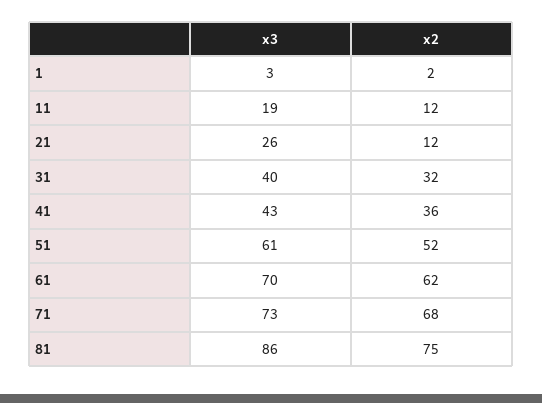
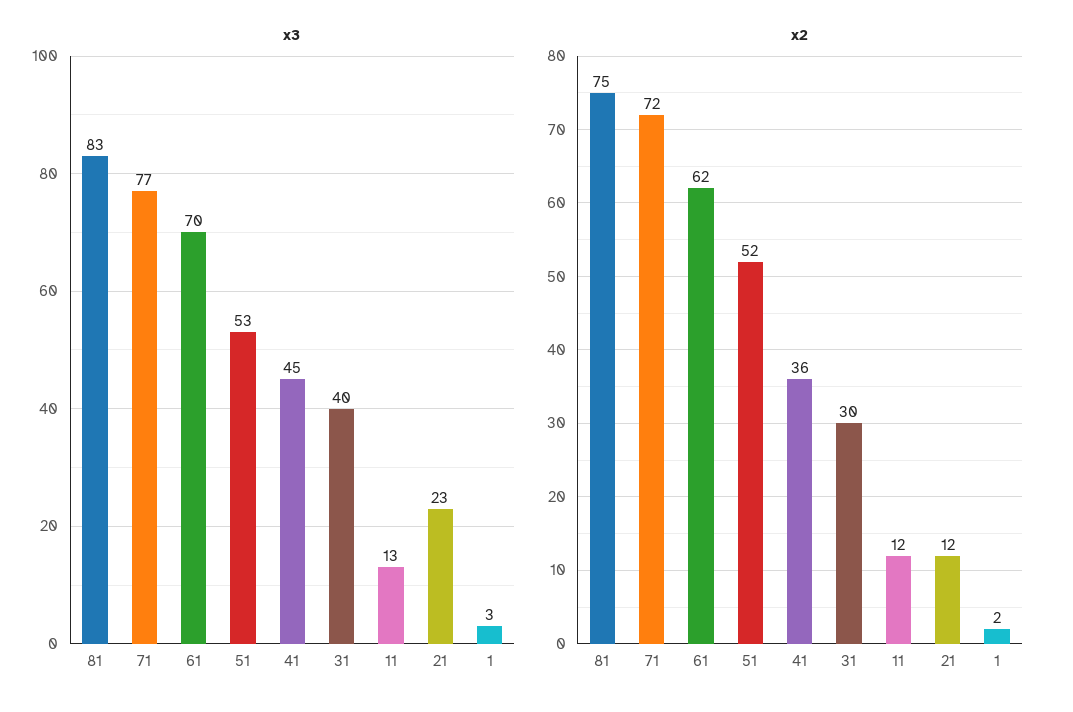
  {
    "x3": {
      "1": 3,
-     "11": 19,
+     "11": 13,
-     "21": 26,
+     "21": 23,
      "31": 40,
-     "41": 43,
+     "41": 45,
-     "51": 61,
+     "51": 53,
      "61": 70,
-     "71": 73,
+     "71": 77,
-     "81": 86
+     "81": 83
    },
    "x2": {
      "1": 2,
      "11": 12,
      "21": 12,
-     "31": 32,
+     "31": 30,
      "41": 36,
      "51": 52,
      "61": 62,
-     "71": 68,
+     "71": 72,
      "81": 75
    }
  }

